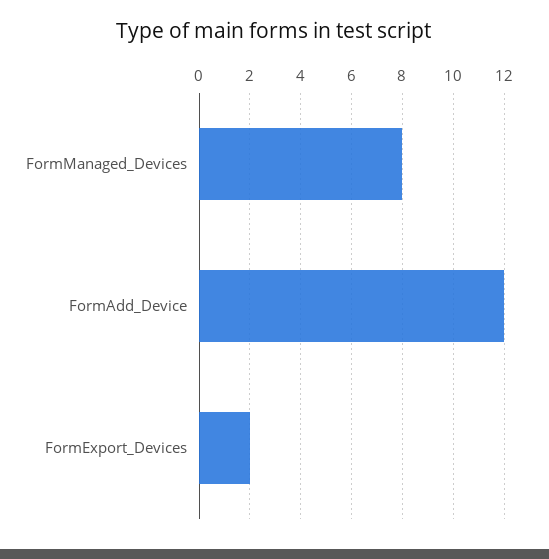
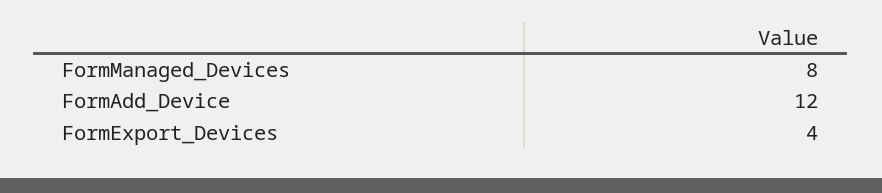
  {
    "FormManaged_Devices": 8,
    "FormAdd_Device": 12,
-   "FormExport_Devices": 2
+   "FormExport_Devices": 4
  }

